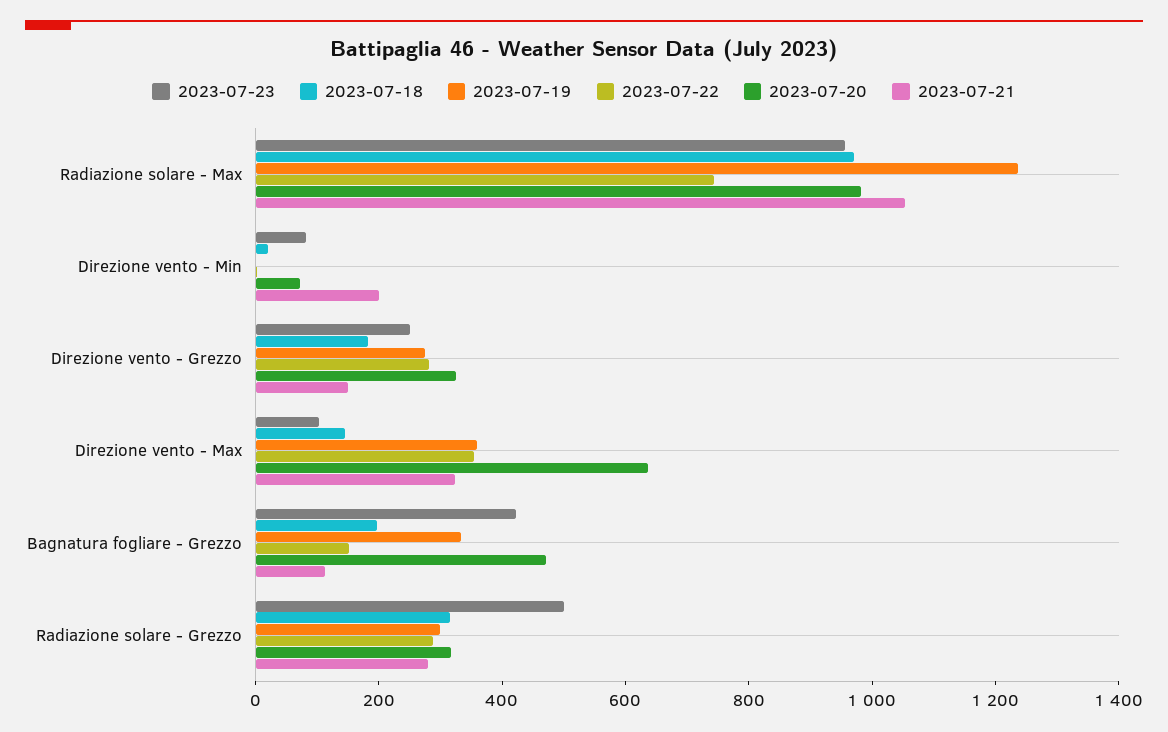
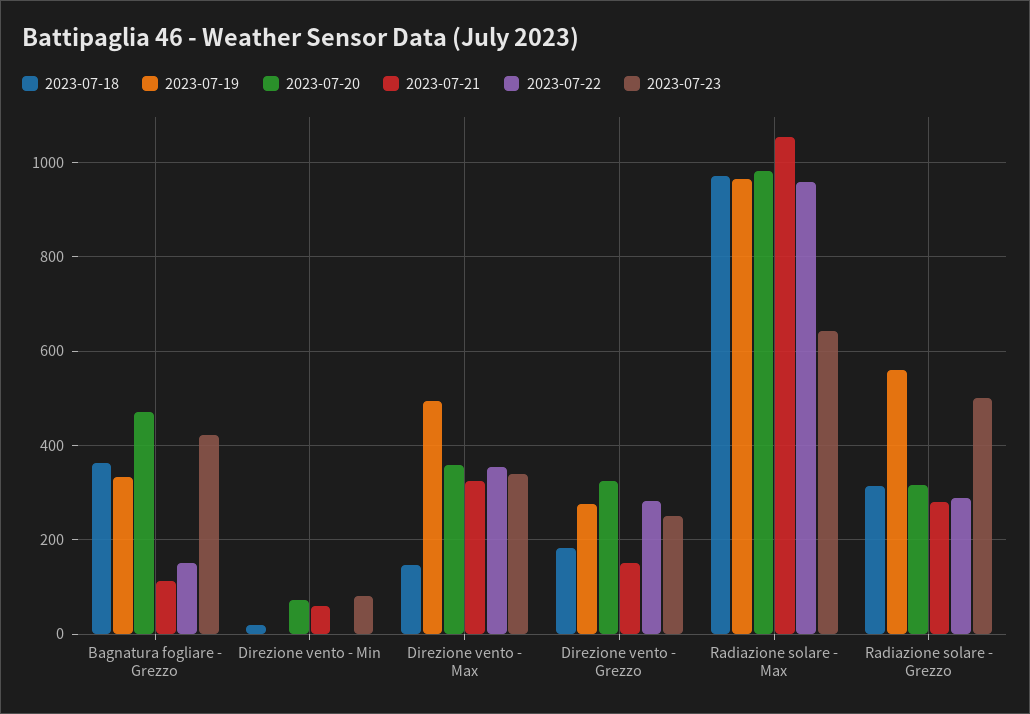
  {
    "2023-07-23": {
-     "Radiazione solare - Max": 950,
+     "Radiazione solare - Max": 640,
      "Direzione vento - Min": 80,
      "Direzione vento - Grezzo": 260,
-     "Direzione vento - Max": 100,
+     "Direzione vento - Max": 340,
      "Bagnatura fogliare - Grezzo": 420,
      "Radiazione solare - Grezzo": 500
    },
    "2023-07-18": {
      "Radiazione solare - Max": 980,
      "Direzione vento - Min": 20,
      "Direzione vento - Grezzo": 180,
      "Direzione vento - Max": 140,
-     "Bagnatura fogliare - Grezzo": 200,
+     "Bagnatura fogliare - Grezzo": 360,
      "Radiazione solare - Grezzo": 320
    },
    "2023-07-19": {
-     "Radiazione solare - Max": 1250,
+     "Radiazione solare - Max": 960,
      "Direzione vento - Min": 0,
      "Direzione vento - Grezzo": 280,
-     "Direzione vento - Max": 350,
+     "Direzione vento - Max": 500,
      "Bagnatura fogliare - Grezzo": 340,
-     "Radiazione solare - Grezzo": 300
+     "Radiazione solare - Grezzo": 560
    },
    "2023-07-22": {
-     "Radiazione solare - Max": 750,
+     "Radiazione solare - Max": 960,
      "Direzione vento - Min": 0,
      "Direzione vento - Grezzo": 280,
      "Direzione vento - Max": 360,
      "Bagnatura fogliare - Grezzo": 160,
      "Radiazione solare - Grezzo": 280
    },
    "2023-07-20": {
      "Radiazione solare - Max": 980,
      "Direzione vento - Min": 80,
      "Direzione vento - Grezzo": 320,
-     "Direzione vento - Max": 650,
+     "Direzione vento - Max": 360,
      "Bagnatura fogliare - Grezzo": 480,
      "Radiazione solare - Grezzo": 320
    },
    "2023-07-21": {
      "Radiazione solare - Max": 1060,
-     "Direzione vento - Min": 200,
+     "Direzione vento - Min": 60,
      "Direzione vento - Grezzo": 160,
      "Direzione vento - Max": 320,
      "Bagnatura fogliare - Grezzo": 120,
      "Radiazione solare - Grezzo": 280
    }
  }

